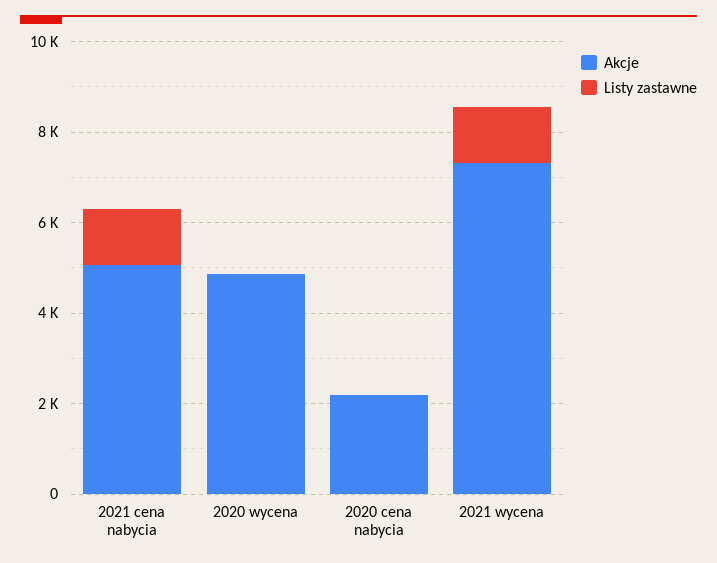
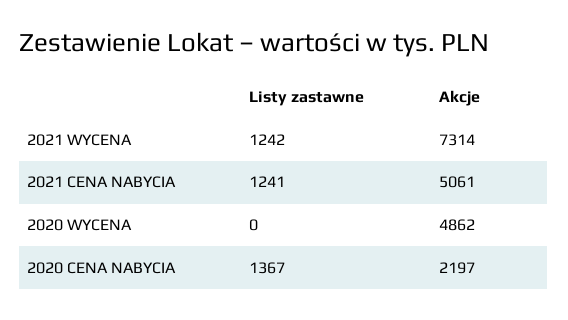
  {
    "Akcje": {
      "2021 cena nabycia": 5061,
      "2020 wycena": 4862,
      "2020 cena nabycia": 2197,
      "2021 wycena": 7314
    },
    "Listy zastawne": {
      "2021 cena nabycia": 1241,
      "2020 wycena": 0,
-     "2020 cena nabycia": 0,
+     "2020 cena nabycia": 1367,
      "2021 wycena": 1242
    }
  }

